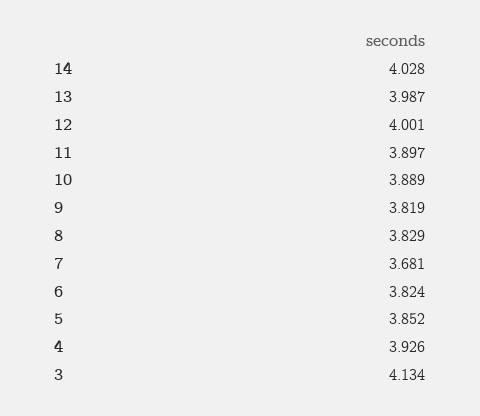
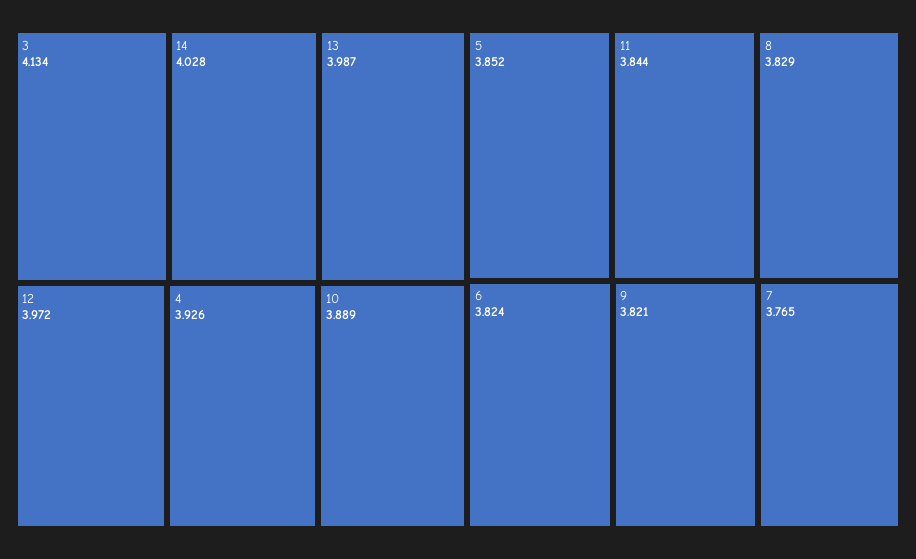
  {
    "14": 4.028,
    "13": 3.987,
-   "12": 4.001,
+   "12": 3.972,
-   "11": 3.897,
+   "11": 3.844,
    "10": 3.889,
-   "9": 3.819,
+   "9": 3.821,
    "8": 3.829,
-   "7": 3.681,
+   "7": 3.765,
    "6": 3.824,
    "5": 3.852,
    "4": 3.926,
    "3": 4.134
  }

